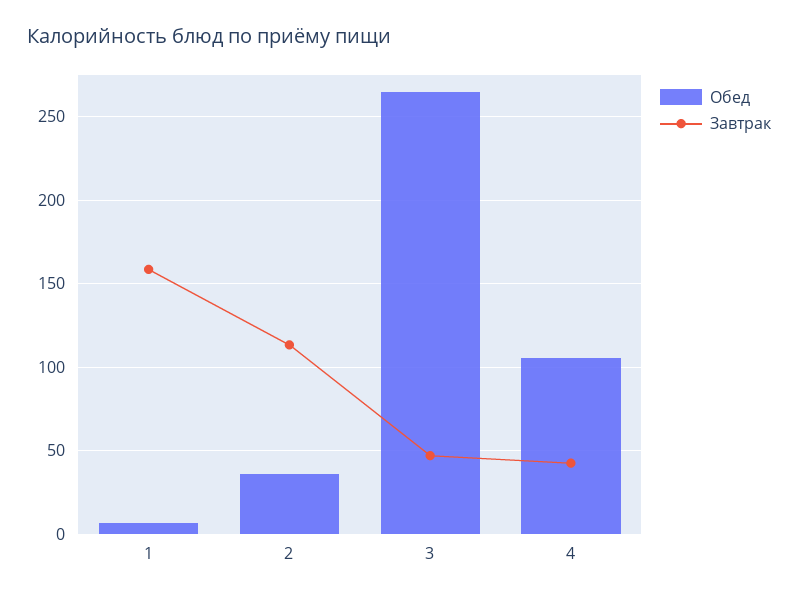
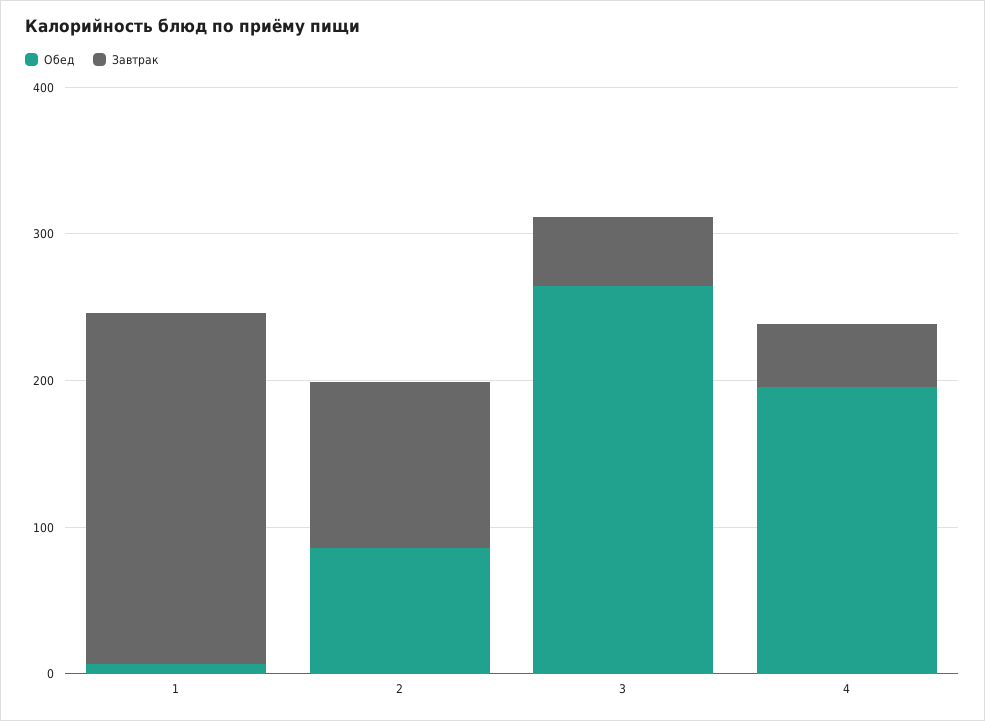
  {
    "Обед": {
      "1": 5,
-     "2": 35,
+     "2": 80,
      "3": 265,
-     "4": 105
+     "4": 200
    },
    "Завтрак": {
-     "1": 160,
+     "1": 240,
      "2": 115,
      "3": 45,
      "4": 45
    }
  }

